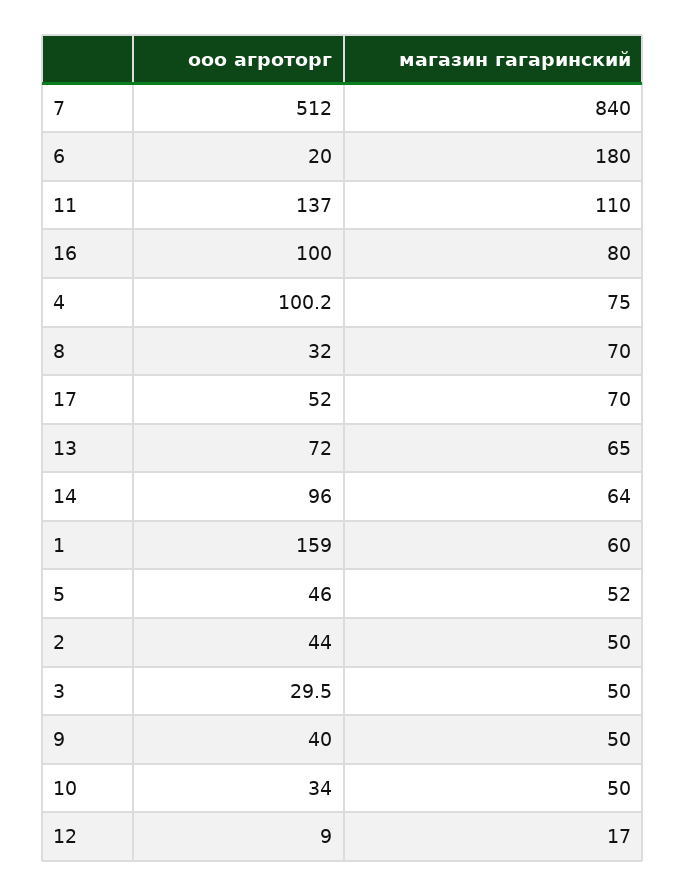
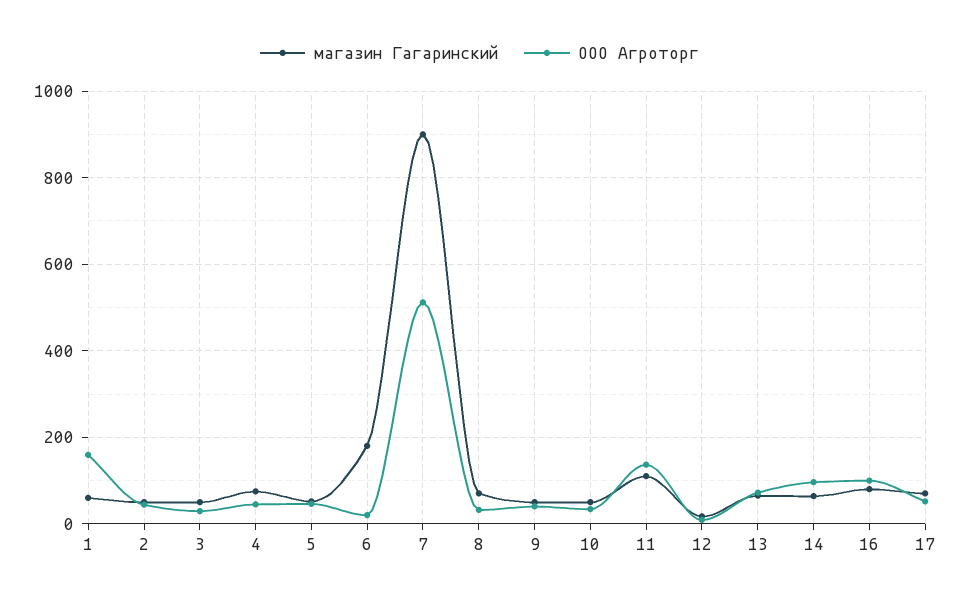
  {
    "ооо агроторг": {
      "7": 512,
      "6": 20,
      "11": 137,
      "16": 100,
-     "4": 100.2,
+     "4": 40,
      "8": 32,
      "17": 52,
      "13": 72,
      "14": 96,
      "1": 159,
      "5": 46,
      "2": 44,
      "3": 29.5,
      "9": 40,
      "10": 34,
      "12": 9
    },
    "магазин гагаринский": {
-     "7": 840,
+     "7": 900,
      "6": 180,
      "11": 110,
      "16": 80,
      "4": 75,
      "8": 70,
      "17": 70,
      "13": 65,
      "14": 64,
      "1": 60,
      "5": 52,
      "2": 50,
      "3": 50,
      "9": 50,
      "10": 50,
      "12": 17
    }
  }

